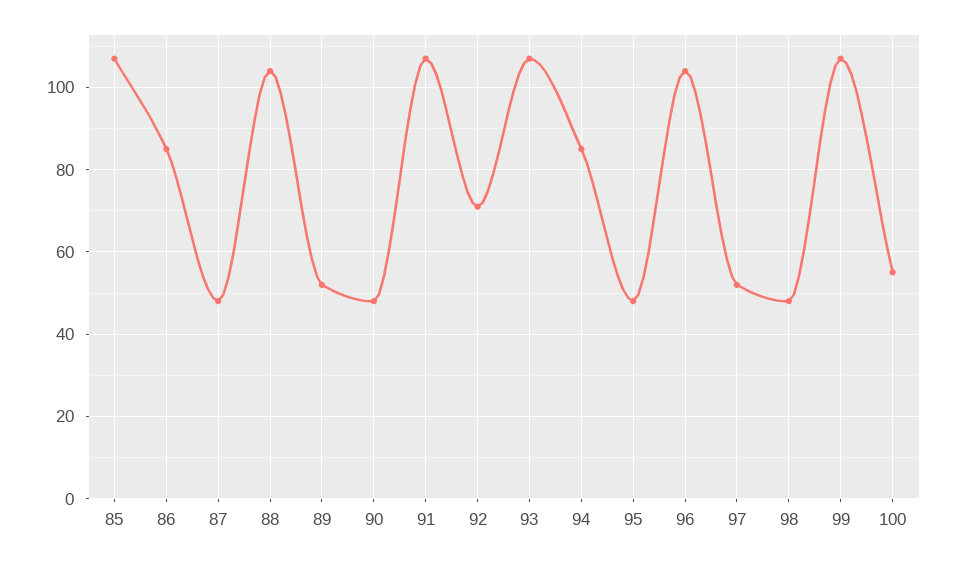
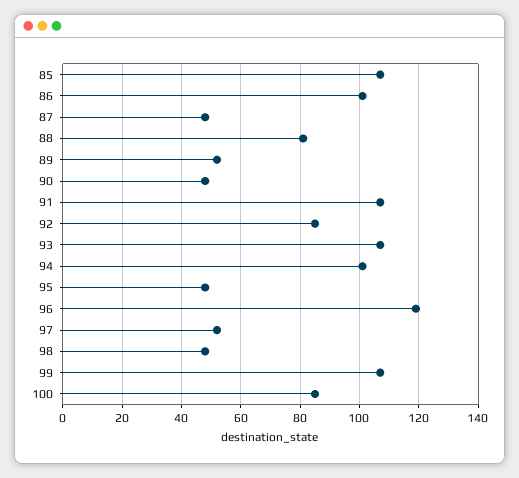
  {
    "85": 105,
-   "86": 85,
+   "86": 100,
    "87": 50,
-   "88": 105,
+   "88": 80,
    "89": 50,
    "90": 50,
    "91": 105,
-   "92": 70,
+   "92": 85,
    "93": 105,
-   "94": 85,
+   "94": 100,
    "95": 50,
-   "96": 105,
+   "96": 120,
    "97": 50,
    "98": 50,
    "99": 105,
-   "100": 55
+   "100": 85
  }

